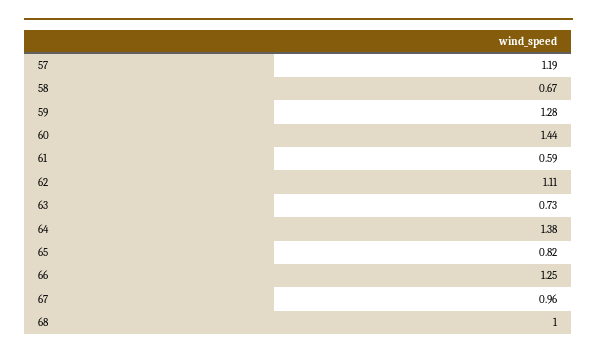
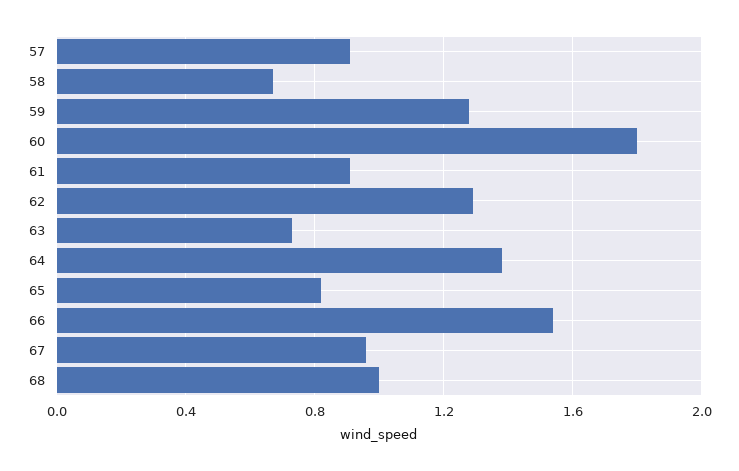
  {
-   "57": 1.19,
+   "57": 0.9,
    "58": 0.67,
    "59": 1.28,
-   "60": 1.44,
+   "60": 1.8,
-   "61": 0.59,
+   "61": 0.9,
-   "62": 1.11,
+   "62": 1.3,
    "63": 0.73,
    "64": 1.38,
    "65": 0.82,
-   "66": 1.25,
+   "66": 1.55,
    "67": 0.96,
    "68": 1
  }

